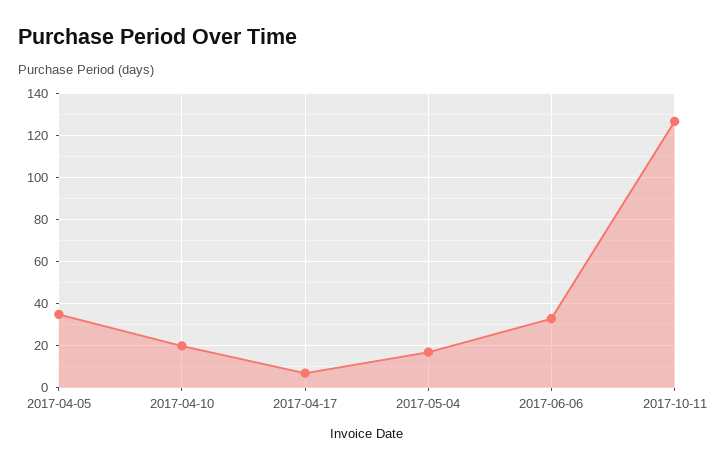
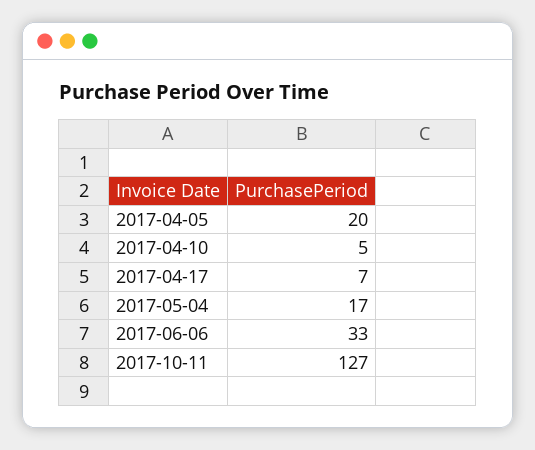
  {
-   "2017-04-05": 35,
+   "2017-04-05": 20,
-   "2017-04-10": 20,
+   "2017-04-10": 5,
    "2017-04-17": 7,
    "2017-05-04": 17,
    "2017-06-06": 33,
    "2017-10-11": 127
  }

